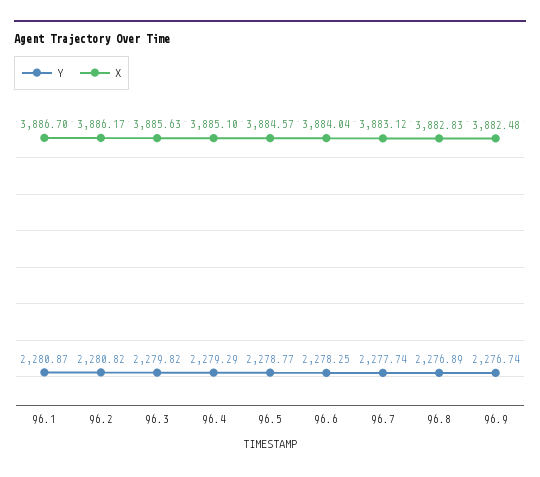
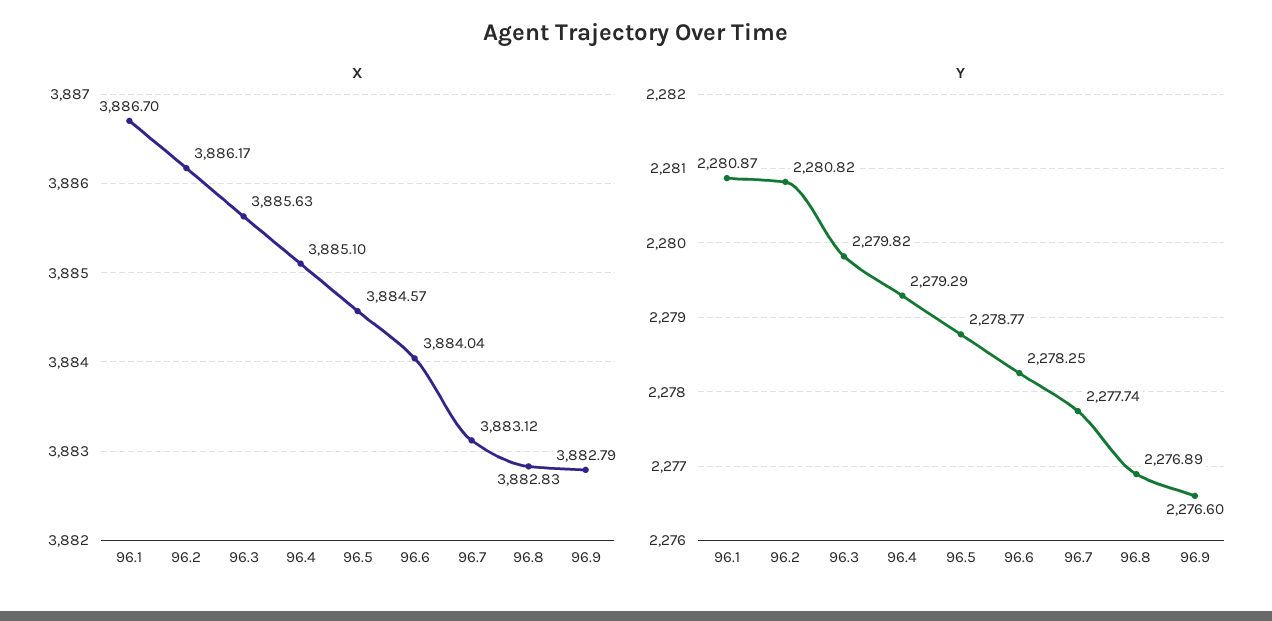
  {
    "Y": {
      "96.1": 2280.87,
      "96.2": 2280.82,
      "96.3": 2279.82,
      "96.4": 2279.29,
      "96.5": 2278.77,
      "96.6": 2278.25,
      "96.7": 2277.74,
      "96.8": 2276.89,
-     "96.9": 2276.74
+     "96.9": 2276.6
    },
    "X": {
      "96.1": 3886.7,
      "96.2": 3886.17,
      "96.3": 3885.63,
      "96.4": 3885.1,
      "96.5": 3884.57,
      "96.6": 3884.04,
      "96.7": 3883.12,
      "96.8": 3882.83,
-     "96.9": 3882.48
+     "96.9": 3882.79
    }
  }

